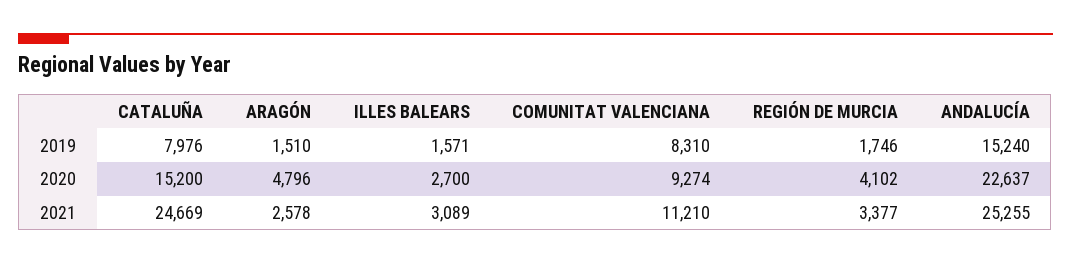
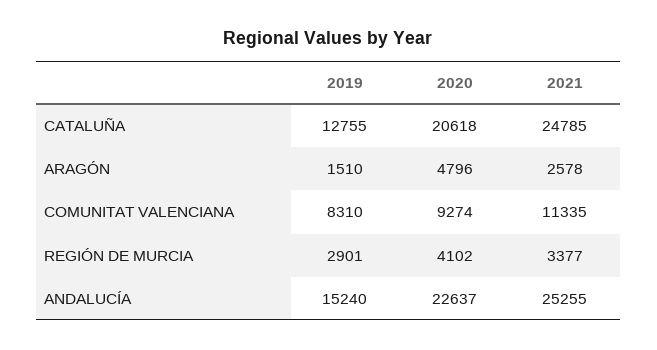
  {
    "CATALUÑA": {
-     "2019": 7976,
+     "2019": 12755,
-     "2020": 15200,
+     "2020": 20618,
-     "2021": 24669
+     "2021": 24785
    },
    "ARAGÓN": {
      "2019": 1510,
      "2020": 4796,
      "2021": 2578
    },
-   "ILLES BALEARS": {
-     "2019": 1571,
-     "2020": 2700,
-     "2021": 3089
-   },
    "COMUNITAT VALENCIANA": {
      "2019": 8310,
      "2020": 9274,
-     "2021": 11210
+     "2021": 11335
    },
    "REGIÓN DE MURCIA": {
-     "2019": 1746,
+     "2019": 2901,
      "2020": 4102,
      "2021": 3377
    },
    "ANDALUCÍA": {
      "2019": 15240,
      "2020": 22637,
      "2021": 25255
    }
  }

